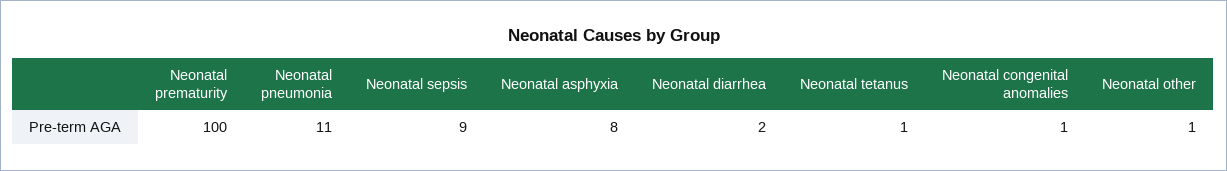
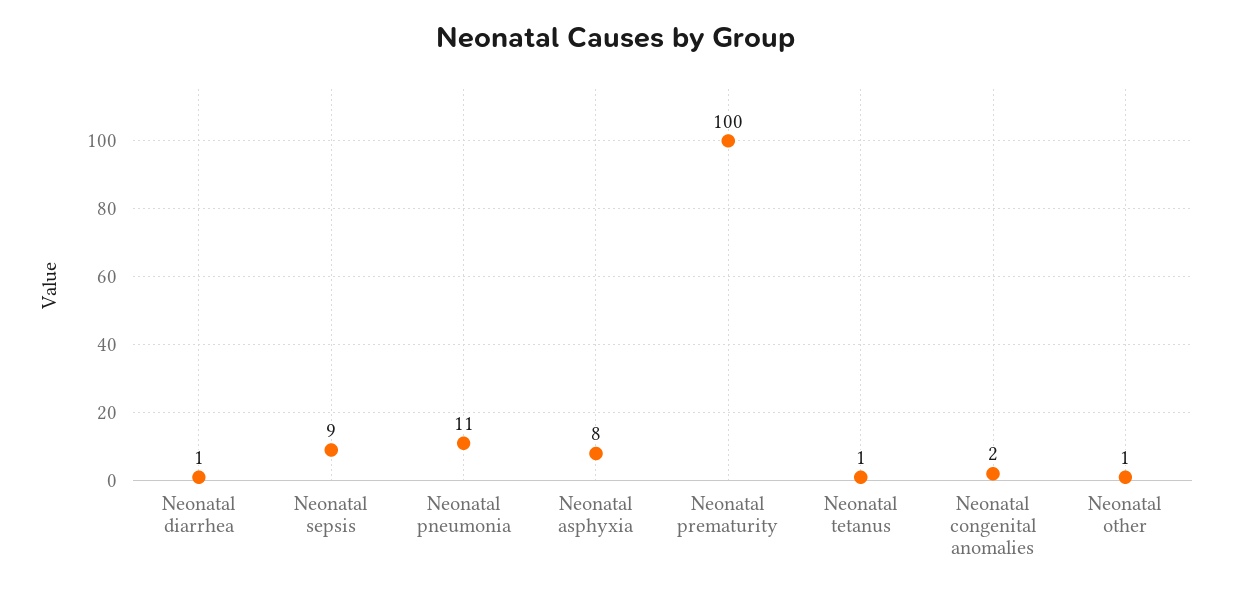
  {
    "Neonatal prematurity": 100,
    "Neonatal pneumonia": 11,
    "Neonatal sepsis": 9,
    "Neonatal asphyxia": 8,
-   "Neonatal diarrhea": 2,
+   "Neonatal diarrhea": 1,
    "Neonatal tetanus": 1,
-   "Neonatal congenital anomalies": 1,
+   "Neonatal congenital anomalies": 2,
    "Neonatal other": 1
  }

